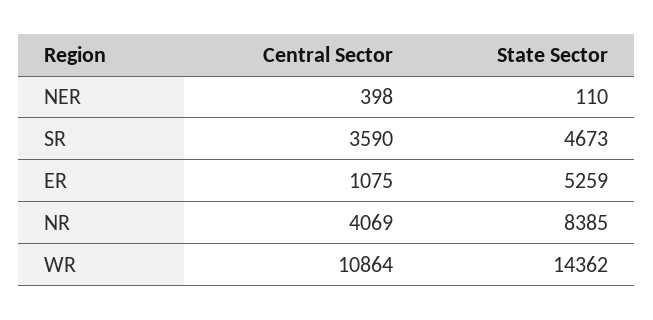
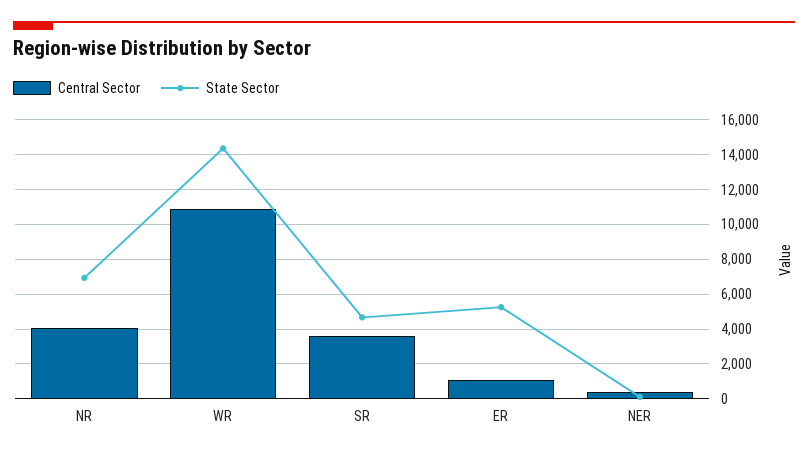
  {
    "Central Sector": {
      "NER": 398,
      "SR": 3590,
      "ER": 1075,
      "NR": 4069,
      "WR": 10864
    },
    "State Sector": {
      "NER": 110,
      "SR": 4673,
      "ER": 5259,
-     "NR": 8385,
+     "NR": 7000,
      "WR": 14362
    }
  }

